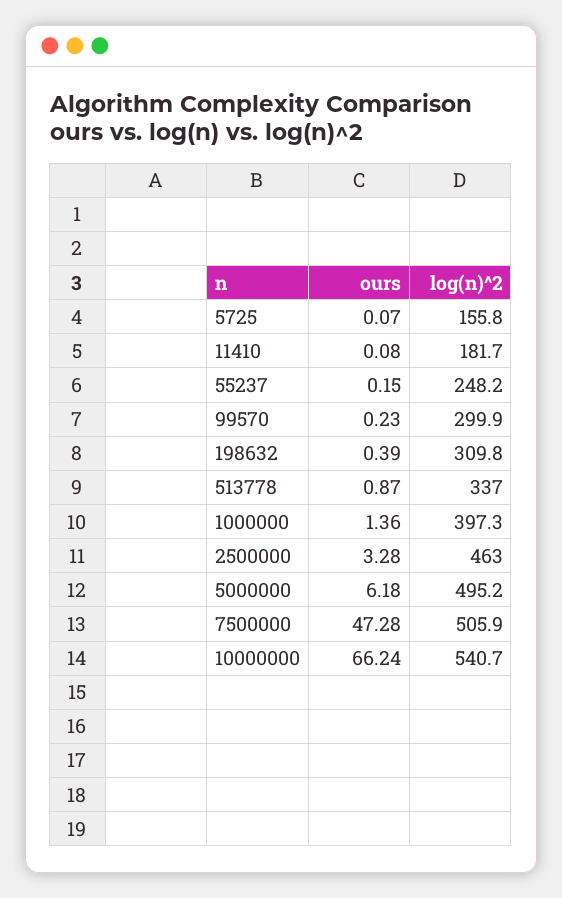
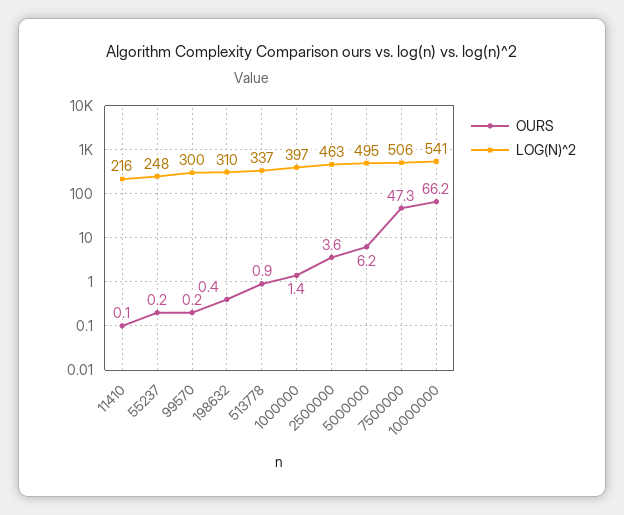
  {
    "ours": {
-     "5725": 0.07,
      "11410": 0.08,
      "55237": 0.15,
      "99570": 0.23,
      "198632": 0.39,
      "513778": 0.87,
      "1000000": 1.36,
-     "2500000": 3.28,
+     "2500000": 3.6,
      "5000000": 6.18,
      "7500000": 47.28,
      "10000000": 66.24
    },
    "log(n)^2": {
-     "5725": 155.8,
-     "11410": 181.7,
+     "11410": 216,
      "55237": 248.2,
      "99570": 299.9,
      "198632": 309.8,
      "513778": 337,
      "1000000": 397.3,
      "2500000": 463,
      "5000000": 495.2,
      "7500000": 505.9,
      "10000000": 540.7
    }
  }

